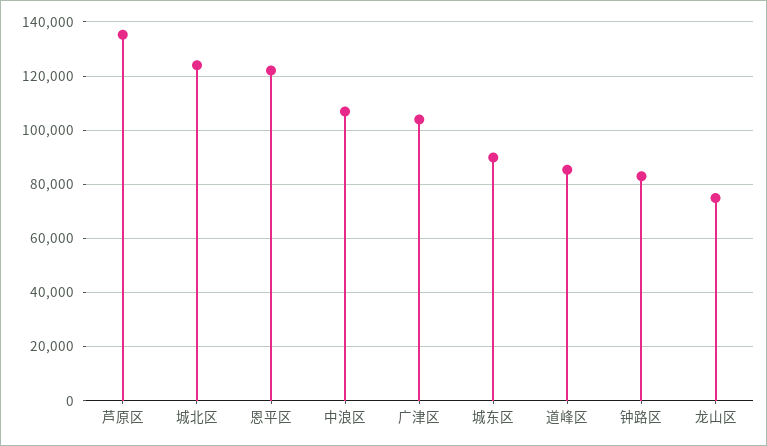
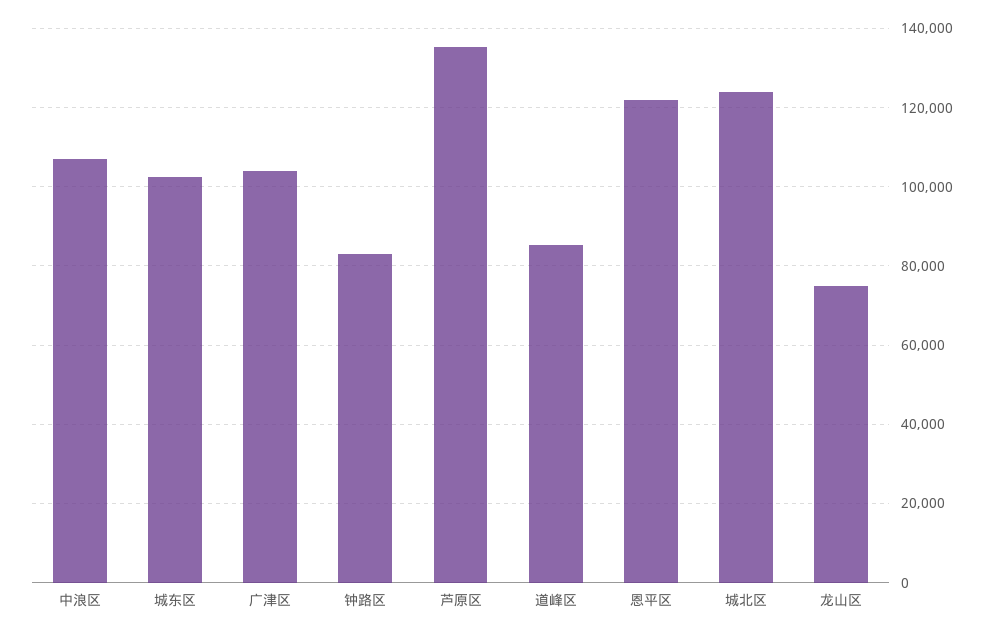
  {
    "芦原区": 136000,
    "城北区": 124000,
    "恩平区": 122000,
    "中浪区": 106000,
    "广津区": 104000,
-   "城东区": 90000,
+   "城东区": 102000,
    "道峰区": 86000,
    "钟路区": 82000,
    "龙山区": 74000
  }

